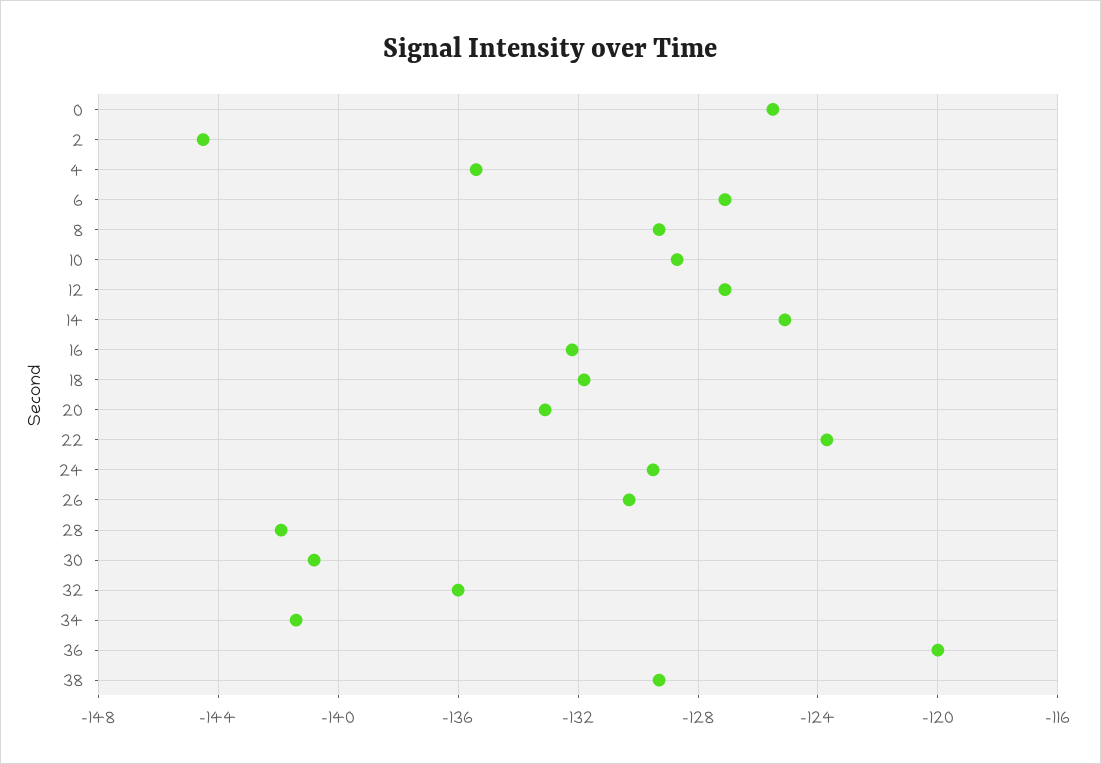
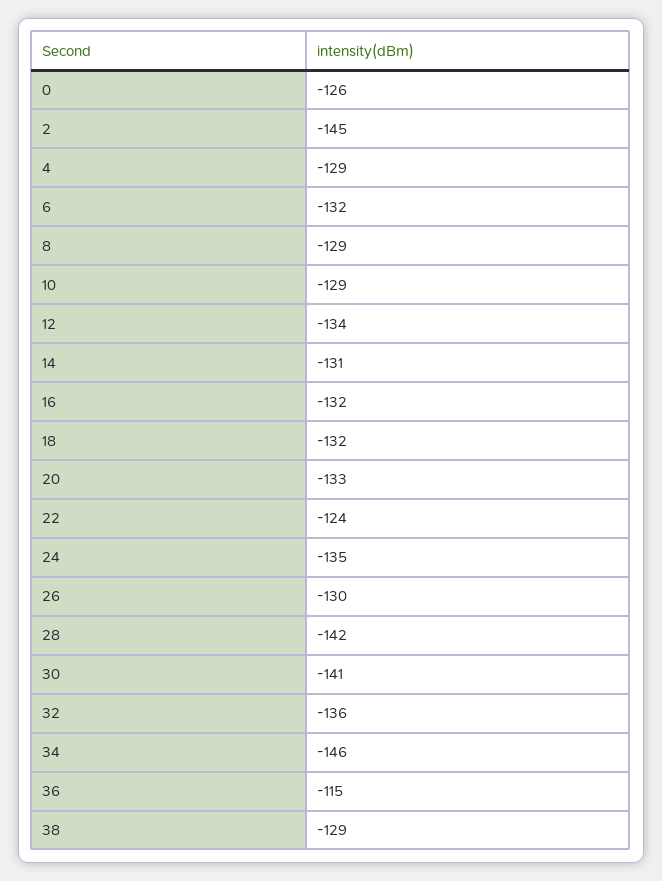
  {
    "0": -126,
    "2": -145,
-   "4": -135.5,
+   "4": -129,
-   "6": -127,
+   "6": -132,
    "8": -129,
    "10": -129,
-   "12": -127,
+   "12": -134,
-   "14": -125,
+   "14": -131,
    "16": -132,
    "18": -132,
    "20": -133,
    "22": -124,
-   "24": -129.5,
+   "24": -135,
    "26": -130,
    "28": -142,
    "30": -141,
    "32": -136,
-   "34": -141.5,
+   "34": -146,
-   "36": -120,
+   "36": -115,
    "38": -129
  }

